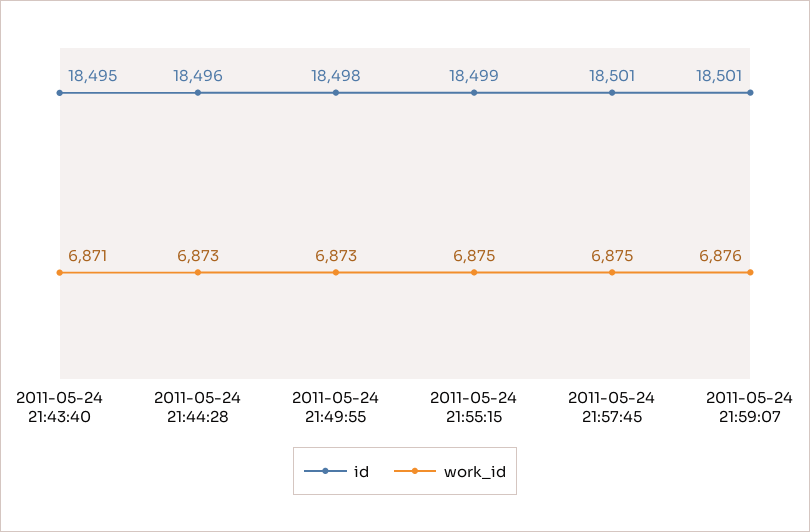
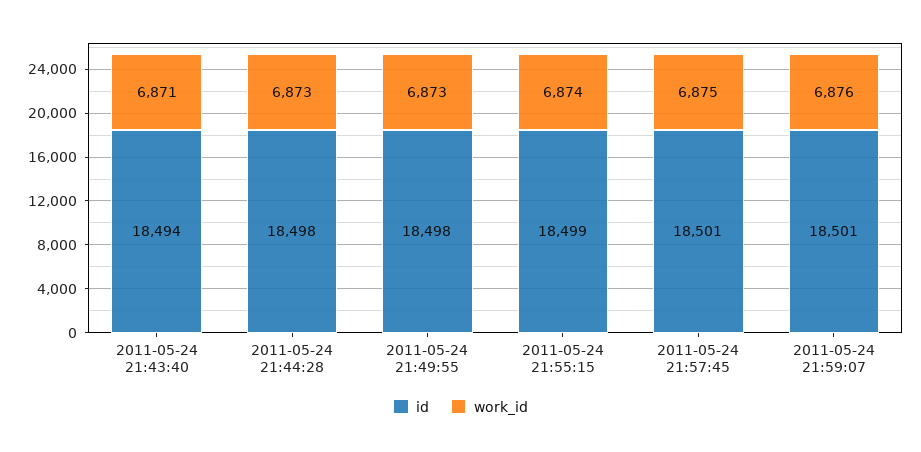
  {
    "id": {
-     "2011-05-24 21:43:40": 18495,
+     "2011-05-24 21:43:40": 18494,
-     "2011-05-24 21:44:28": 18496,
+     "2011-05-24 21:44:28": 18498,
      "2011-05-24 21:49:55": 18498,
      "2011-05-24 21:55:15": 18499,
      "2011-05-24 21:57:45": 18501,
      "2011-05-24 21:59:07": 18501
    },
    "work_id": {
      "2011-05-24 21:43:40": 6871,
      "2011-05-24 21:44:28": 6873,
      "2011-05-24 21:49:55": 6873,
-     "2011-05-24 21:55:15": 6875,
+     "2011-05-24 21:55:15": 6874,
      "2011-05-24 21:57:45": 6875,
      "2011-05-24 21:59:07": 6876
    }
  }

